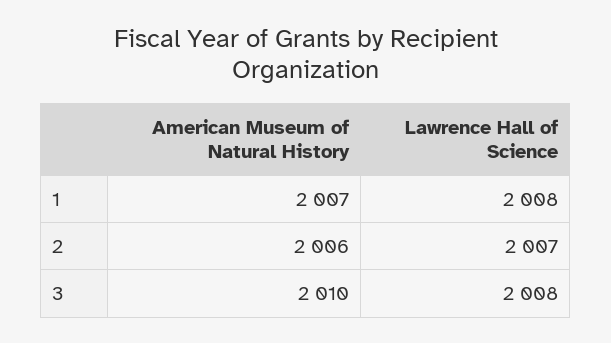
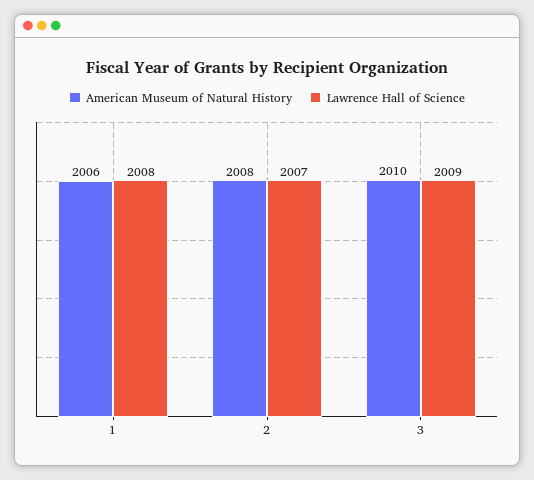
  {
    "American Museum of Natural History": {
-     "1": 2007,
+     "1": 2006,
-     "2": 2006,
+     "2": 2008,
      "3": 2010
    },
    "Lawrence Hall of Science": {
      "1": 2008,
      "2": 2007,
-     "3": 2008
+     "3": 2009
    }
  }

